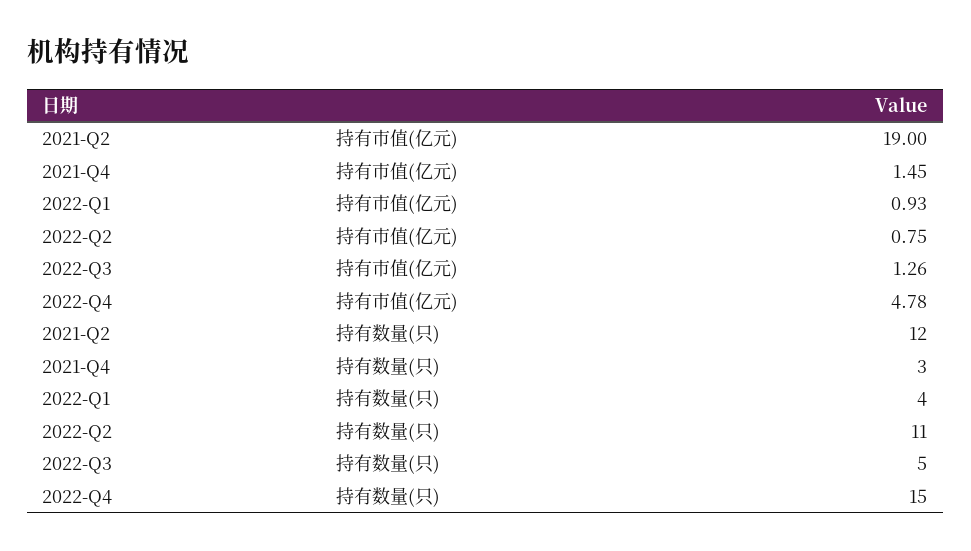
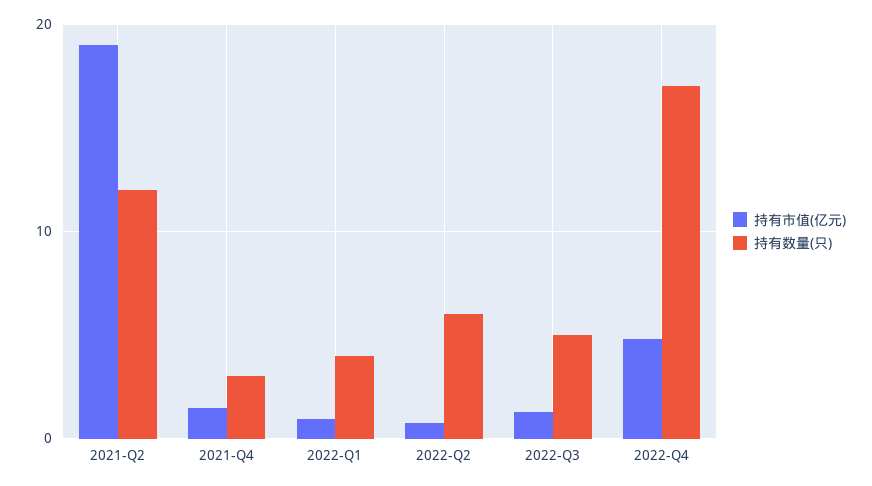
  {
    "持有市值(亿元)": {
      "2021-Q2": 19,
      "2021-Q4": 1.45,
      "2022-Q1": 0.93,
      "2022-Q2": 0.75,
      "2022-Q3": 1.26,
      "2022-Q4": 4.78
    },
    "持有数量(只)": {
      "2021-Q2": 12,
      "2021-Q4": 3,
      "2022-Q1": 4,
-     "2022-Q2": 11,
+     "2022-Q2": 6,
      "2022-Q3": 5,
-     "2022-Q4": 15
+     "2022-Q4": 17
    }
  }

